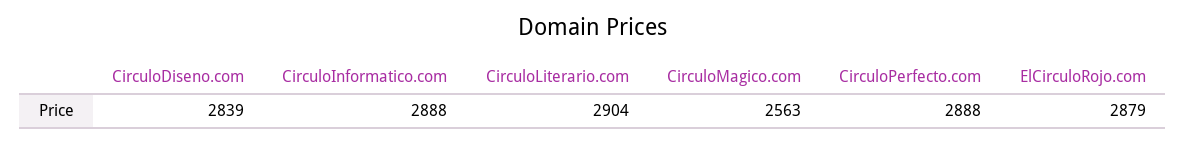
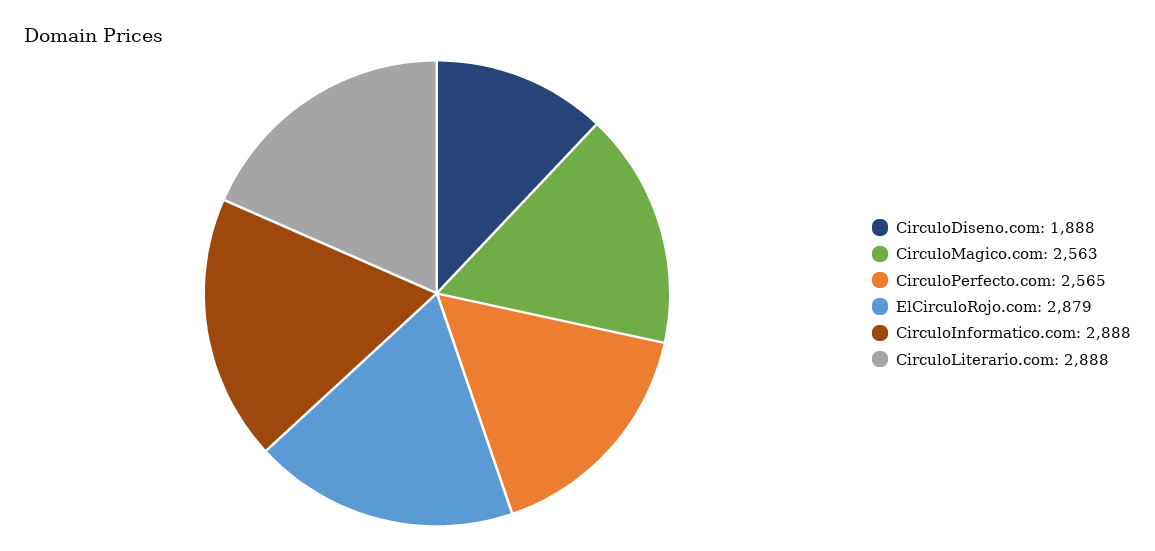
  {
-   "CirculoDiseno.com": 2839,
+   "CirculoDiseno.com": 1888,
    "CirculoInformatico.com": 2888,
-   "CirculoLiterario.com": 2904,
+   "CirculoLiterario.com": 2888,
    "CirculoMagico.com": 2563,
-   "CirculoPerfecto.com": 2888,
+   "CirculoPerfecto.com": 2565,
    "ElCirculoRojo.com": 2879
  }

